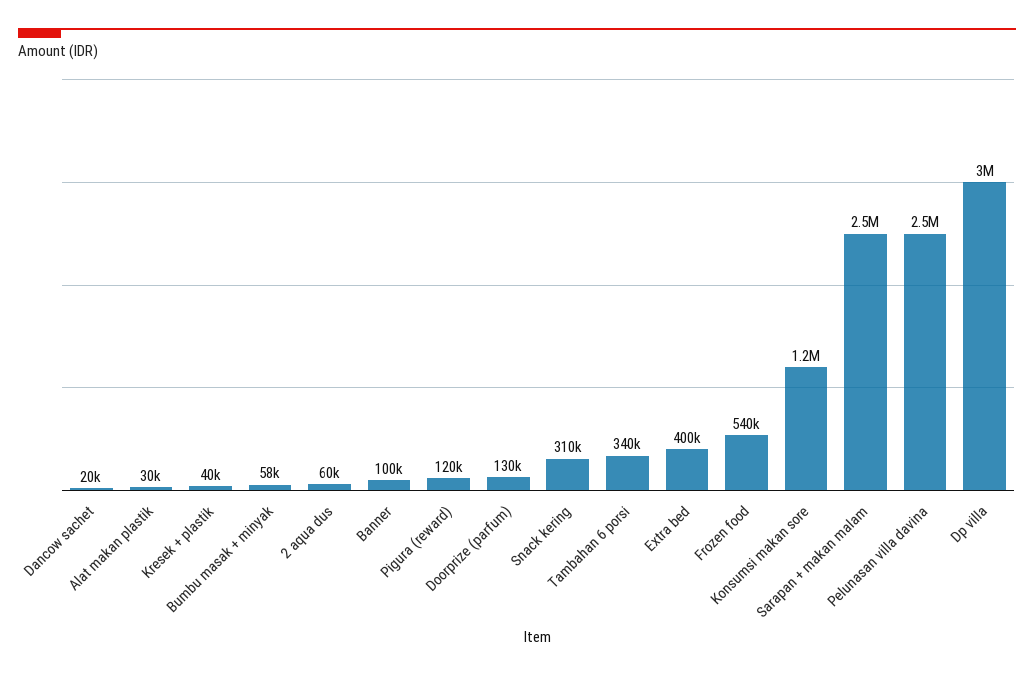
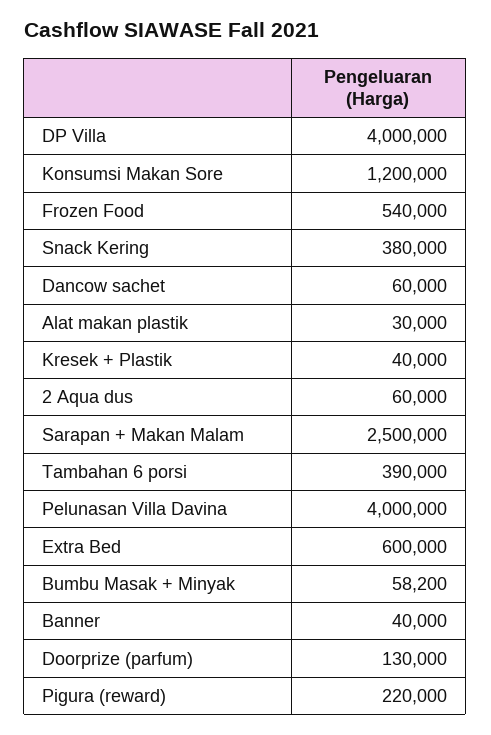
  {
-   "Dancow sachet": 20000,
+   "Dancow sachet": 60000,
    "Alat makan plastik": 30000,
    "Kresek + plastik": 40000,
    "Bumbu masak + minyak": 58200,
    "2 aqua dus": 60000,
-   "Banner": 100000,
+   "Banner": 40000,
-   "Pigura (reward)": 120000,
+   "Pigura (reward)": 220000,
    "Doorprize (parfum)": 130000,
-   "Snack kering": 310000,
+   "Snack kering": 380000,
-   "Tambahan 6 porsi": 340000,
+   "Tambahan 6 porsi": 390000,
-   "Extra bed": 400000,
+   "Extra bed": 600000,
    "Frozen food": 540000,
    "Konsumsi makan sore": 1200000,
    "Sarapan + makan malam": 2500000,
-   "Pelunasan villa davina": 2500000,
+   "Pelunasan villa davina": 4000000,
-   "Dp villa": 3000000
+   "Dp villa": 4000000
  }

